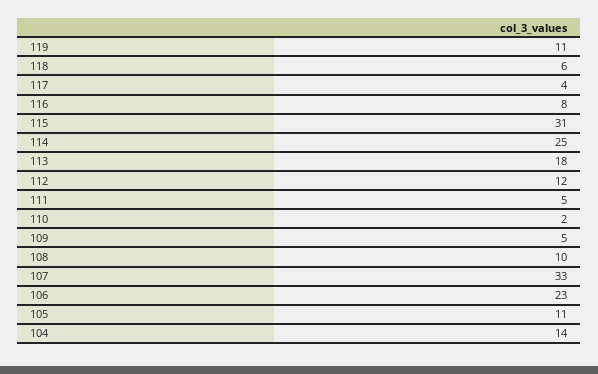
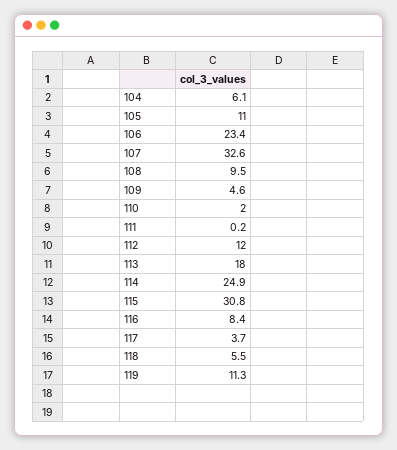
  {
    "119": 11.3,
    "118": 5.5,
    "117": 3.7,
    "116": 8.4,
    "115": 30.8,
    "114": 24.9,
    "113": 18,
    "112": 12,
-   "111": 5,
+   "111": 0.2,
    "110": 2,
    "109": 4.6,
    "108": 9.5,
    "107": 32.6,
    "106": 23.4,
    "105": 11,
-   "104": 14
+   "104": 6.1
  }

